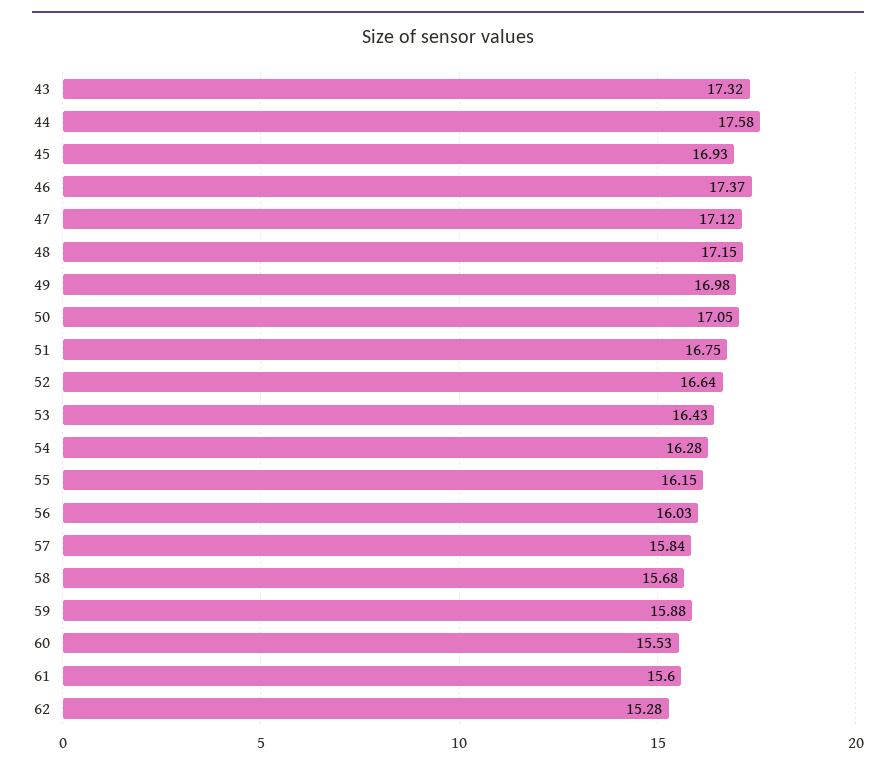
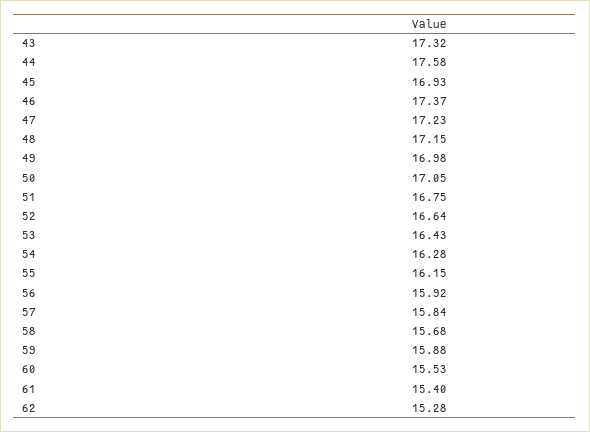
  {
    "43": 17.32,
    "44": 17.58,
    "45": 16.93,
    "46": 17.37,
-   "47": 17.12,
+   "47": 17.23,
    "48": 17.15,
    "49": 16.98,
    "50": 17.05,
    "51": 16.75,
    "52": 16.64,
    "53": 16.43,
    "54": 16.28,
    "55": 16.15,
-   "56": 16.03,
+   "56": 15.92,
    "57": 15.84,
    "58": 15.68,
    "59": 15.88,
    "60": 15.53,
-   "61": 15.6,
+   "61": 15.4,
    "62": 15.28
  }

